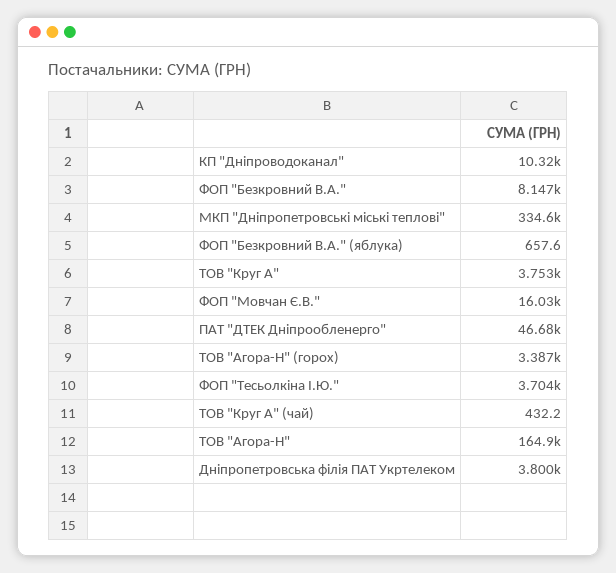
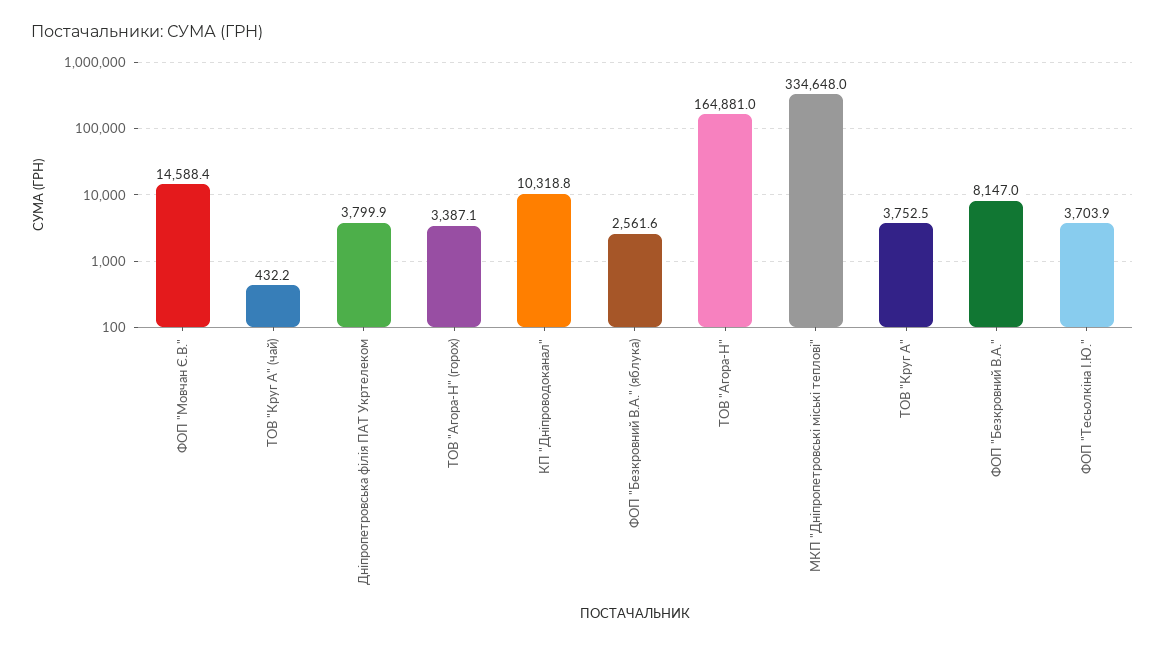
  {
    "КП \"Дніпроводоканал\"": 10318.8,
    "ФОП \"Безкровний В.А.\"": 8147,
    "МКП \"Дніпропетровські міські теплові\"": 334648,
-   "ФОП \"Безкровний В.А.\" (яблука)": 657.6,
+   "ФОП \"Безкровний В.А.\" (яблука)": 2561.6,
    "ТОВ \"Круг А\"": 3752.5,
-   "ФОП \"Мовчан Є.В.\"": 16030,
+   "ФОП \"Мовчан Є.В.\"": 14588.4,
-   "ПАТ \"ДТЕК Дніпрообленерго\"": 46680,
    "ТОВ \"Агора-Н\" (горох)": 3387.1,
    "ФОП \"Тесьолкіна І.Ю.\"": 3703.9,
    "ТОВ \"Круг А\" (чай)": 432.2,
    "ТОВ \"Агора-Н\"": 164881,
    "Дніпропетровська філія ПАТ Укртелеком": 3799.9
  }

